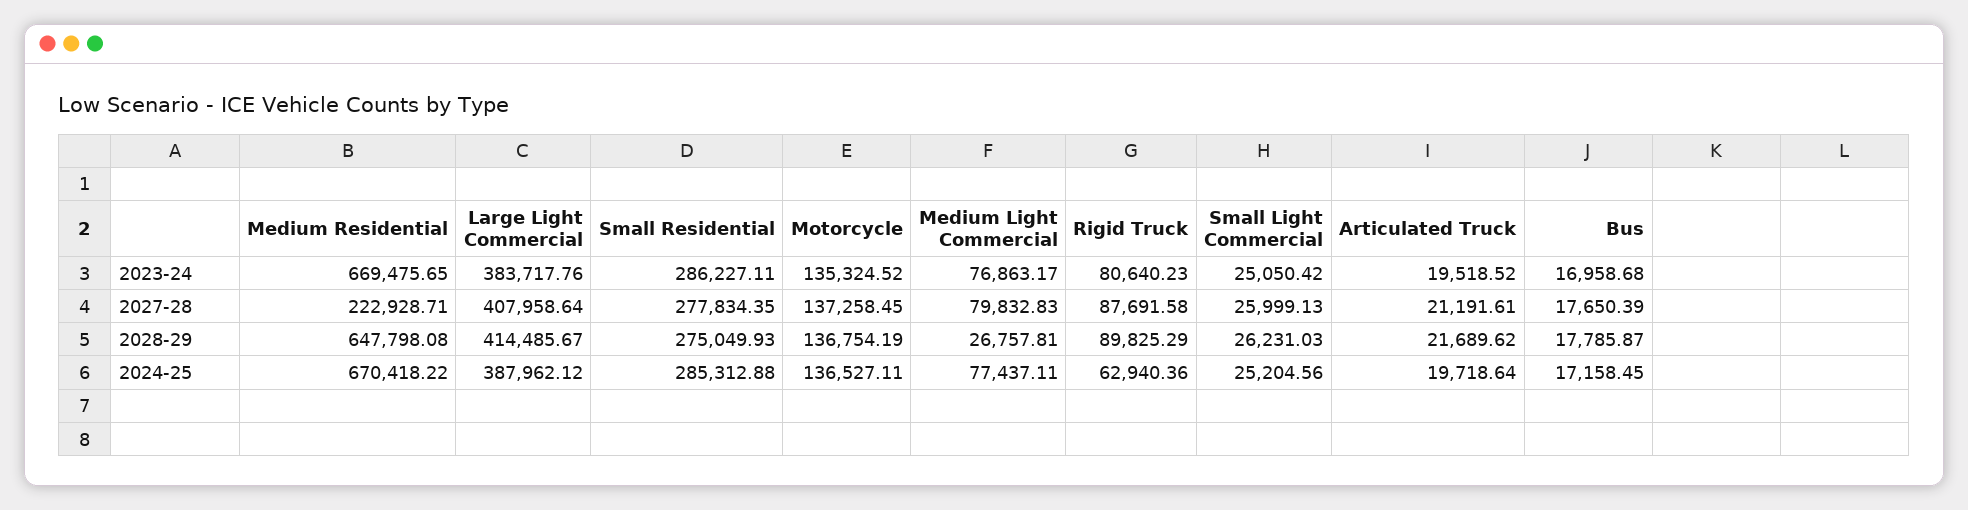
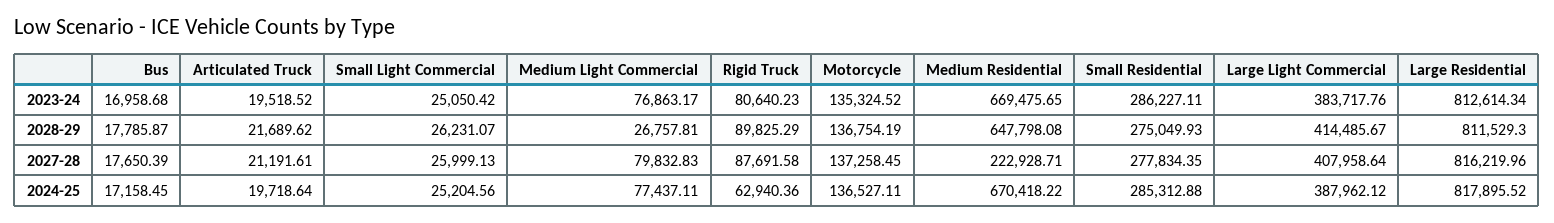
  {
    "Medium Residential": {
      "2023-24": 669475.65,
      "2027-28": 222928.71,
      "2028-29": 647798.08,
      "2024-25": 670418.22
    },
    "Large Light Commercial": {
      "2023-24": 383717.76,
      "2027-28": 407958.64,
      "2028-29": 414485.67,
      "2024-25": 387962.12
    },
    "Small Residential": {
      "2023-24": 286227.11,
      "2027-28": 277834.35,
      "2028-29": 275049.93,
      "2024-25": 285312.88
    },
    "Motorcycle": {
      "2023-24": 135324.52,
      "2027-28": 137258.45,
      "2028-29": 136754.19,
      "2024-25": 136527.11
    },
    "Medium Light Commercial": {
      "2023-24": 76863.17,
      "2027-28": 79832.83,
      "2028-29": 26757.81,
      "2024-25": 77437.11
    },
    "Rigid Truck": {
      "2023-24": 80640.23,
      "2027-28": 87691.58,
      "2028-29": 89825.29,
      "2024-25": 62940.36
    },
    "Small Light Commercial": {
      "2023-24": 25050.42,
      "2027-28": 25999.13,
-     "2028-29": 26231.03,
+     "2028-29": 26231.07,
      "2024-25": 25204.56
    },
    "Articulated Truck": {
      "2023-24": 19518.52,
      "2027-28": 21191.61,
      "2028-29": 21689.62,
      "2024-25": 19718.64
    },
    "Bus": {
      "2023-24": 16958.68,
      "2027-28": 17650.39,
      "2028-29": 17785.87,
      "2024-25": 17158.45
-   }
+   },
+   "Large Residential": {
+     "2023-24": 812614.34,
+     "2028-29": 811529.3,
+     "2027-28": 816219.96,
+     "2024-25": 817895.52
+   }
  }

